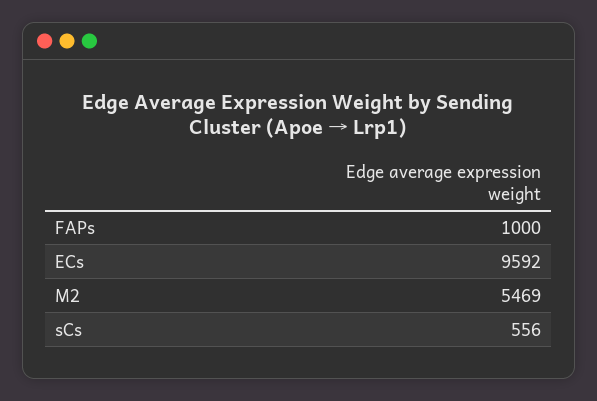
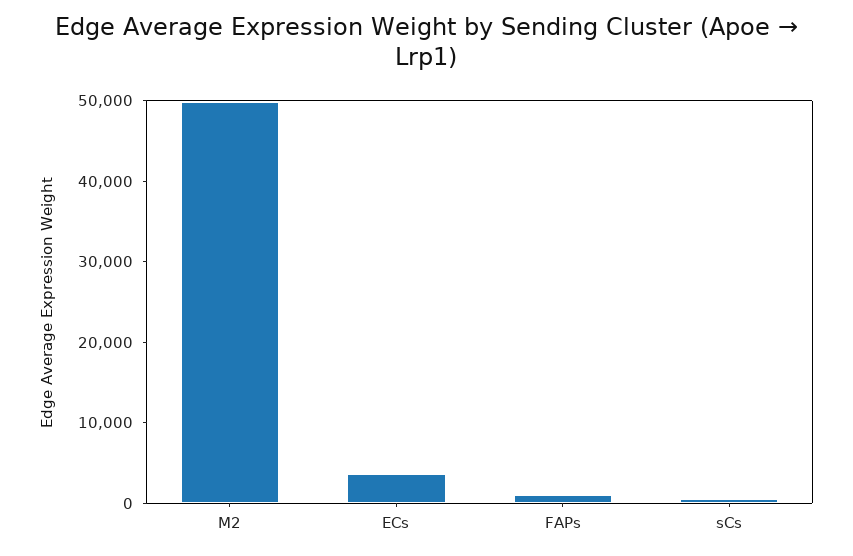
  {
    "FAPs": 1000,
-   "ECs": 9592,
+   "ECs": 4000,
-   "M2": 5469,
+   "M2": 50000,
    "sCs": 556
  }

